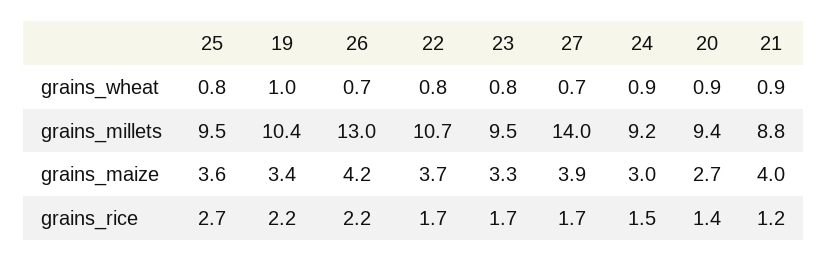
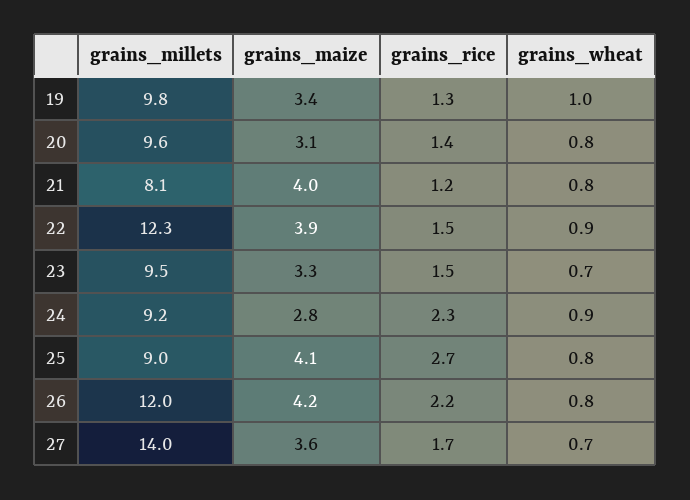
  {
    "25": {
      "grains_wheat": 0.8,
-     "grains_millets": 9.5,
+     "grains_millets": 9,
-     "grains_maize": 3.6,
+     "grains_maize": 4.1,
      "grains_rice": 2.7
    },
    "19": {
      "grains_wheat": 1,
-     "grains_millets": 10.4,
+     "grains_millets": 9.8,
      "grains_maize": 3.4,
-     "grains_rice": 2.2
+     "grains_rice": 1.3
    },
    "26": {
-     "grains_wheat": 0.7,
+     "grains_wheat": 0.8,
-     "grains_millets": 13,
+     "grains_millets": 12,
      "grains_maize": 4.2,
      "grains_rice": 2.2
    },
    "22": {
-     "grains_wheat": 0.8,
+     "grains_wheat": 0.9,
-     "grains_millets": 10.7,
+     "grains_millets": 12.3,
-     "grains_maize": 3.7,
+     "grains_maize": 3.9,
-     "grains_rice": 1.7
+     "grains_rice": 1.5
    },
    "23": {
-     "grains_wheat": 0.8,
+     "grains_wheat": 0.7,
      "grains_millets": 9.5,
      "grains_maize": 3.3,
-     "grains_rice": 1.7
+     "grains_rice": 1.5
    },
    "27": {
      "grains_wheat": 0.7,
      "grains_millets": 14,
-     "grains_maize": 3.9,
+     "grains_maize": 3.6,
      "grains_rice": 1.7
    },
    "24": {
      "grains_wheat": 0.9,
      "grains_millets": 9.2,
-     "grains_maize": 3,
+     "grains_maize": 2.8,
-     "grains_rice": 1.5
+     "grains_rice": 2.3
    },
    "20": {
-     "grains_wheat": 0.9,
+     "grains_wheat": 0.8,
-     "grains_millets": 9.4,
+     "grains_millets": 9.6,
-     "grains_maize": 2.7,
+     "grains_maize": 3.1,
      "grains_rice": 1.4
    },
    "21": {
-     "grains_wheat": 0.9,
+     "grains_wheat": 0.8,
-     "grains_millets": 8.8,
+     "grains_millets": 8.1,
      "grains_maize": 4,
      "grains_rice": 1.2
    }
  }

